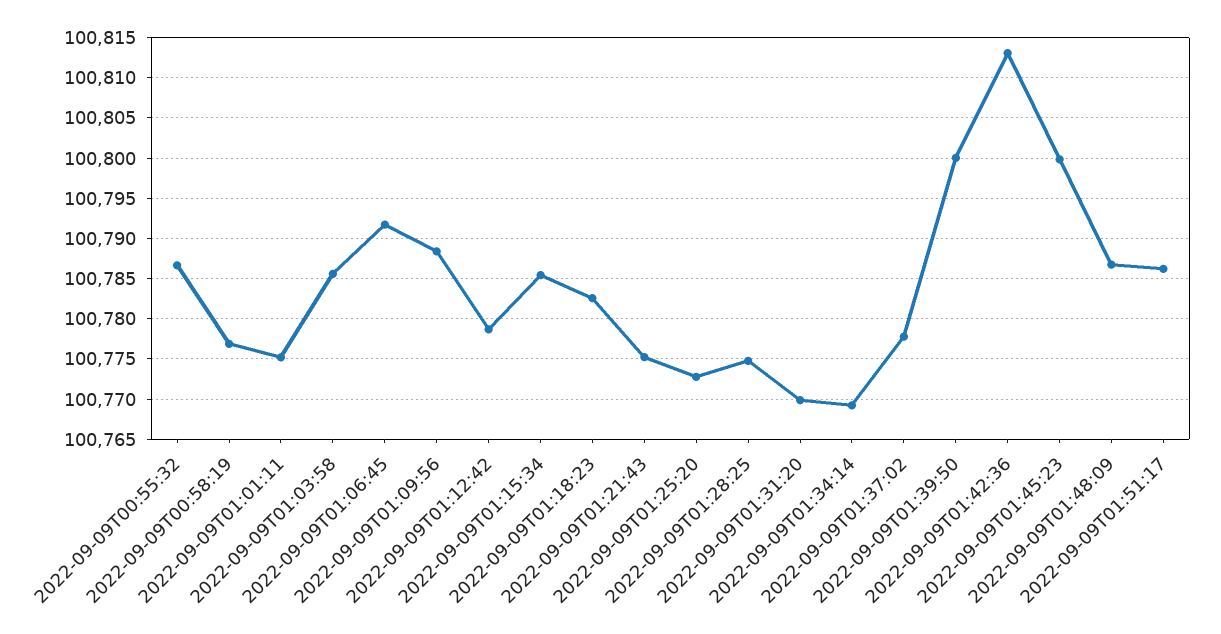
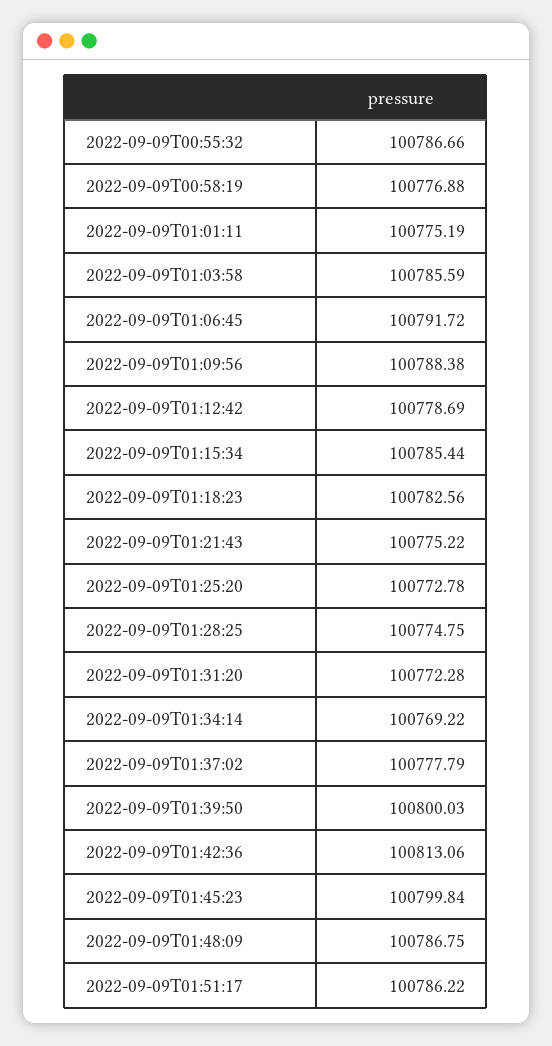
  {
    "2022-09-09T00:55:32": 100786.66,
    "2022-09-09T00:58:19": 100776.88,
    "2022-09-09T01:01:11": 100775.19,
    "2022-09-09T01:03:58": 100785.59,
    "2022-09-09T01:06:45": 100791.72,
    "2022-09-09T01:09:56": 100788.38,
    "2022-09-09T01:12:42": 100778.69,
    "2022-09-09T01:15:34": 100785.44,
    "2022-09-09T01:18:23": 100782.56,
    "2022-09-09T01:21:43": 100775.22,
    "2022-09-09T01:25:20": 100772.78,
    "2022-09-09T01:28:25": 100774.75,
-   "2022-09-09T01:31:20": 100770,
+   "2022-09-09T01:31:20": 100772.28,
    "2022-09-09T01:34:14": 100769.22,
    "2022-09-09T01:37:02": 100777.79,
    "2022-09-09T01:39:50": 100800.03,
    "2022-09-09T01:42:36": 100813.06,
    "2022-09-09T01:45:23": 100799.84,
    "2022-09-09T01:48:09": 100786.75,
    "2022-09-09T01:51:17": 100786.22
  }

